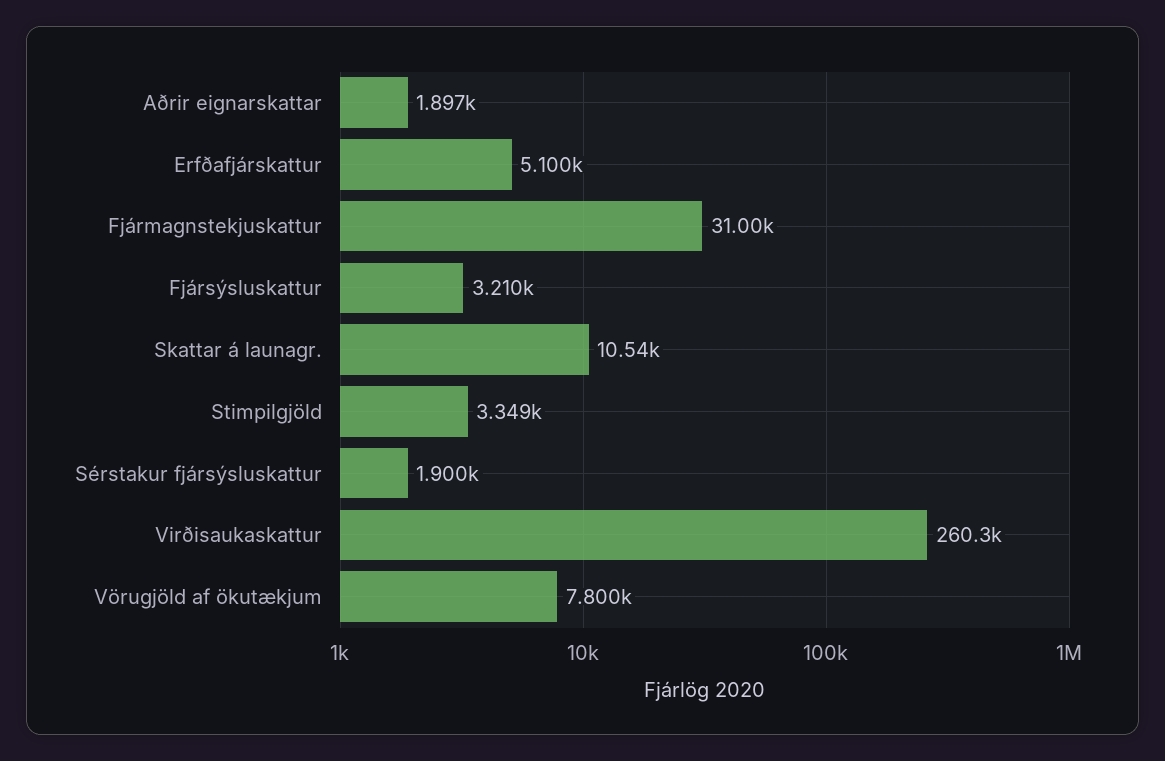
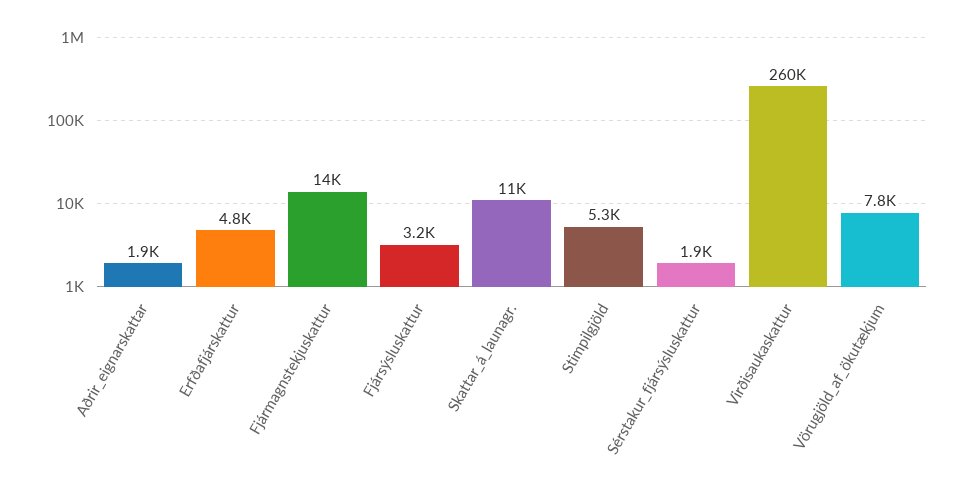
  {
    "Aðrir eignarskattar": 1897,
-   "Erfðafjárskattur": 5100,
+   "Erfðafjárskattur": 4800,
-   "Fjármagnstekjuskattur": 31000,
+   "Fjármagnstekjuskattur": 14000,
    "Fjársýsluskattur": 3210,
    "Skattar á launagr.": 10540,
-   "Stimpilgjöld": 3349,
+   "Stimpilgjöld": 5300,
    "Sérstakur fjársýsluskattur": 1900,
    "Virðisaukaskattur": 260300,
    "Vörugjöld af ökutækjum": 7800
  }

